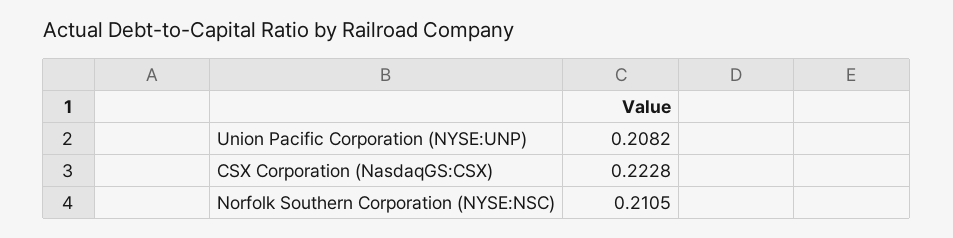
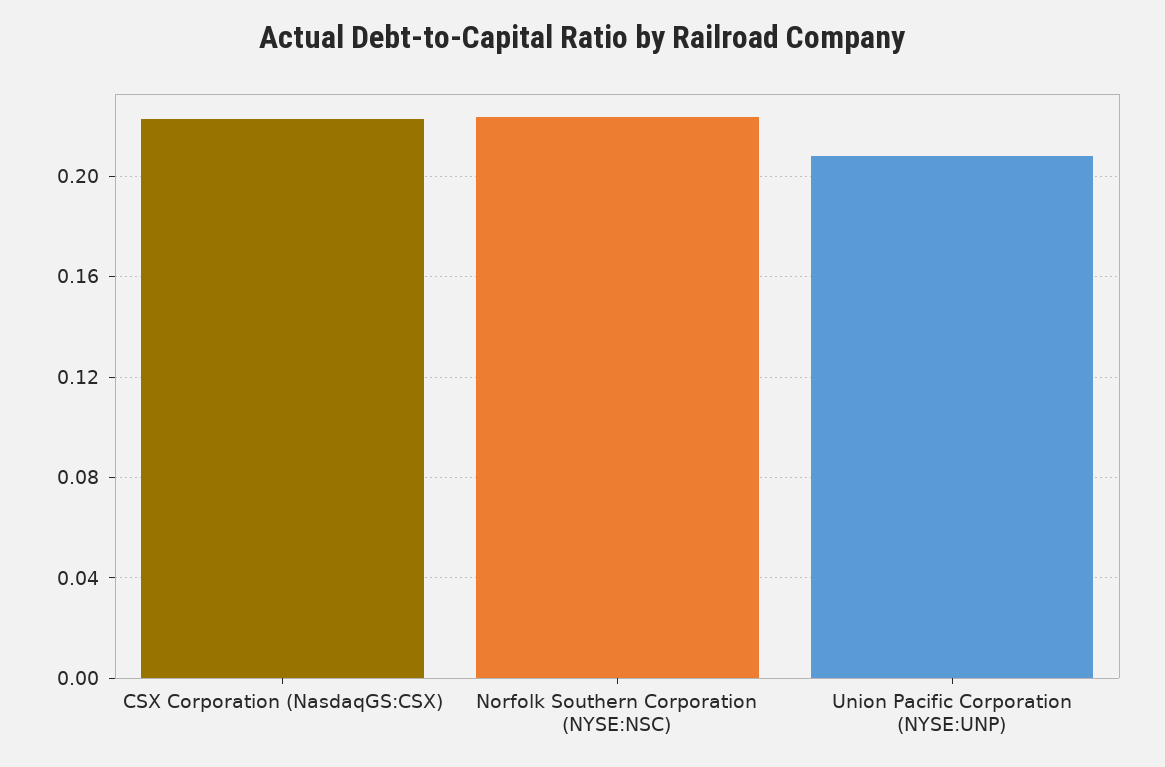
  {
    "Union Pacific Corporation (NYSE:UNP)": 0.2082,
    "CSX Corporation (NasdaqGS:CSX)": 0.2228,
-   "Norfolk Southern Corporation (NYSE:NSC)": 0.2105
+   "Norfolk Southern Corporation (NYSE:NSC)": 0.225
  }

